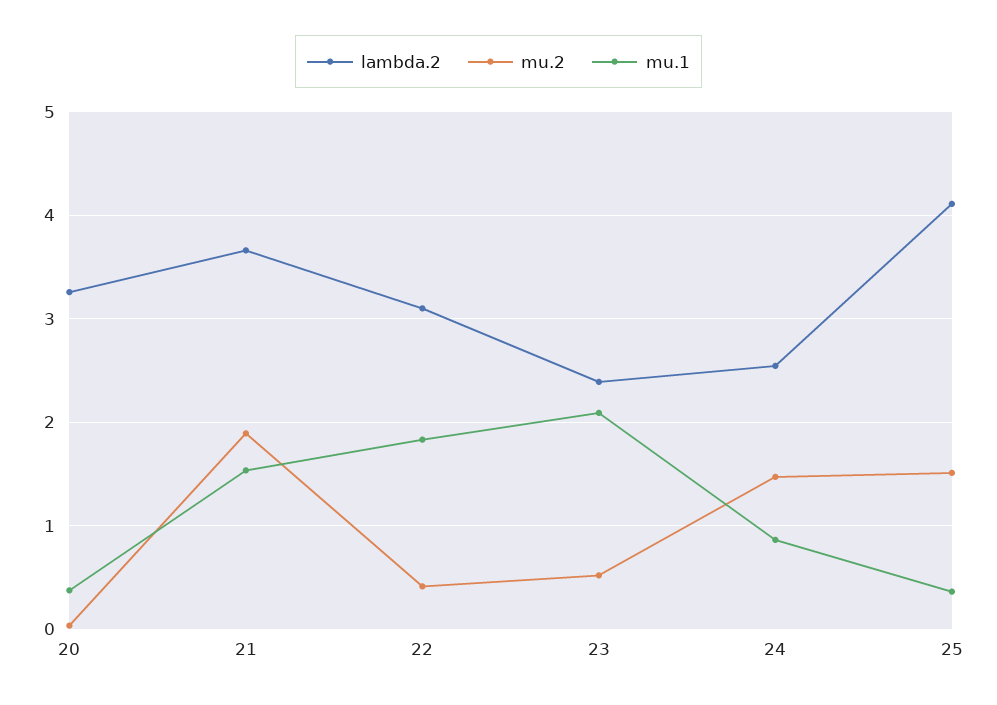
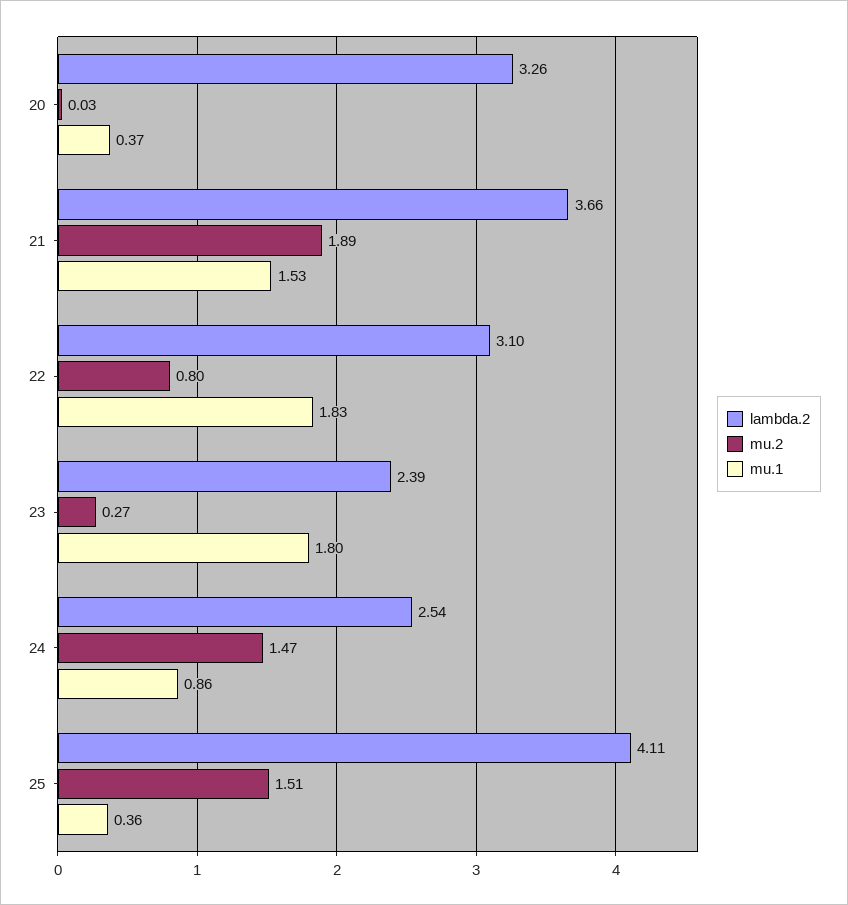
  {
    "lambda.2": {
      "20": 3.26,
      "21": 3.66,
      "22": 3.1,
      "23": 2.39,
      "24": 2.54,
      "25": 4.11
    },
    "mu.2": {
      "20": 0.03,
      "21": 1.89,
-     "22": 0.4,
+     "22": 0.8,
-     "23": 0.5,
+     "23": 0.27,
      "24": 1.47,
      "25": 1.51
    },
    "mu.1": {
      "20": 0.37,
      "21": 1.53,
      "22": 1.83,
-     "23": 2.1,
+     "23": 1.8,
      "24": 0.86,
      "25": 0.36
    }
  }

